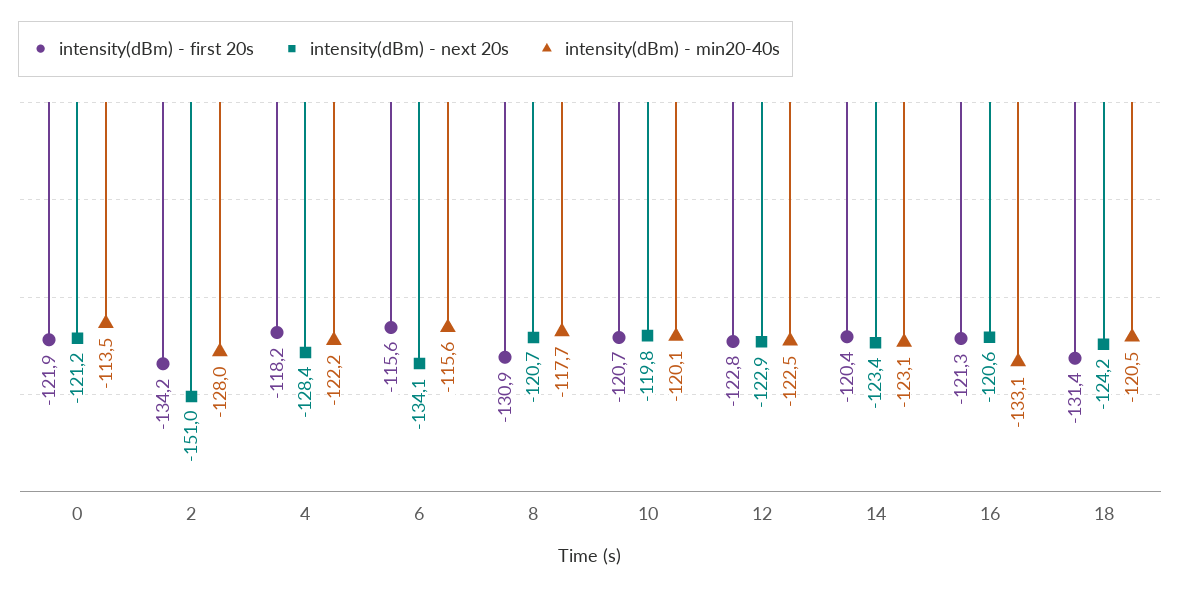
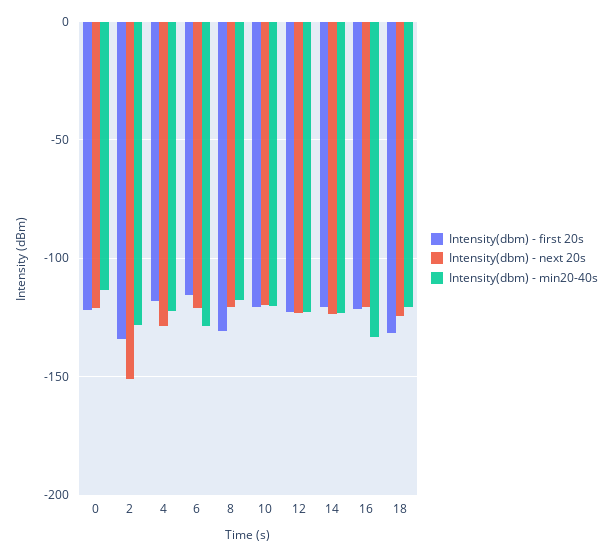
  {
    "intensity(dBm) - first 20s": {
      "0": -121.9,
      "2": -134.2,
      "4": -118.2,
      "6": -115.6,
      "8": -130.9,
      "10": -120.7,
      "12": -122.8,
      "14": -120.4,
      "16": -121.3,
      "18": -131.4
    },
    "intensity(dBm) - next 20s": {
      "0": -121.2,
      "2": -151,
      "4": -128.4,
-     "6": -134.1,
+     "6": -120,
      "8": -120.7,
      "10": -119.8,
      "12": -122.9,
      "14": -123.4,
      "16": -120.6,
      "18": -124.2
    },
    "intensity(dBm) - min20-40s": {
      "0": -113.5,
      "2": -128,
      "4": -122.2,
-     "6": -115.6,
+     "6": -130,
      "8": -117.7,
      "10": -120.1,
      "12": -122.5,
      "14": -123.1,
      "16": -133.1,
      "18": -120.5
    }
  }

